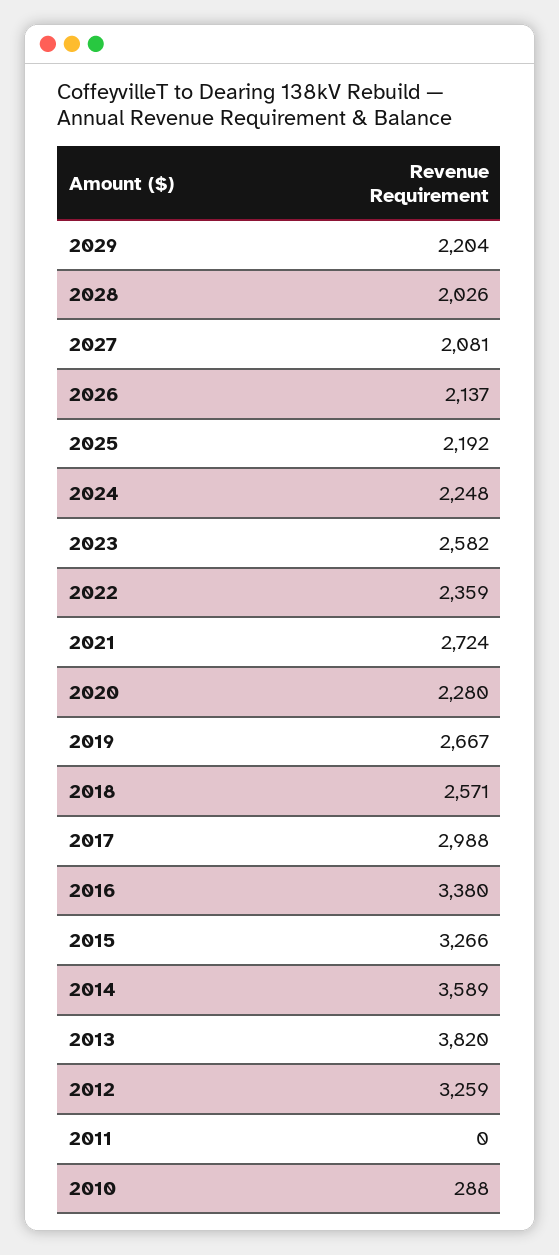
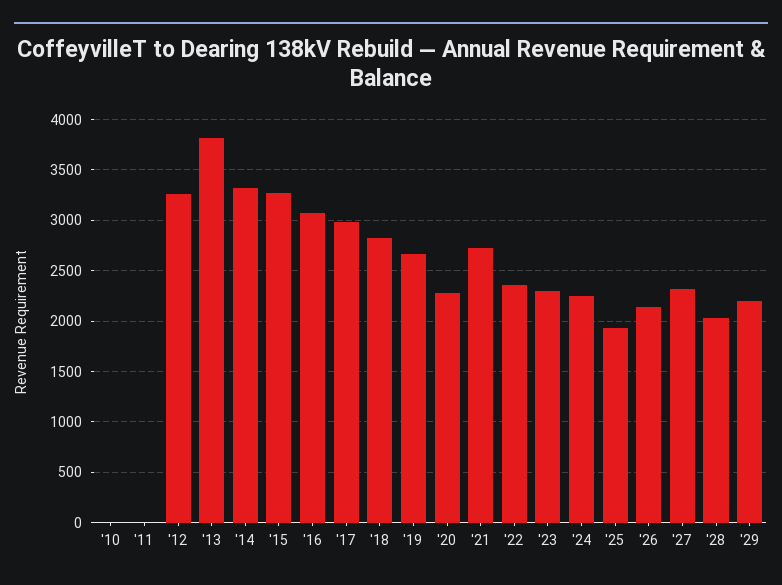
  {
    "2029": 2204,
    "2028": 2026,
-   "2027": 2081,
+   "2027": 2300,
    "2026": 2137,
-   "2025": 2192,
+   "2025": 1900,
    "2024": 2248,
-   "2023": 2582,
+   "2023": 2300,
    "2022": 2359,
    "2021": 2724,
    "2020": 2280,
    "2019": 2667,
-   "2018": 2571,
+   "2018": 2800,
    "2017": 2988,
-   "2016": 3380,
+   "2016": 3100,
    "2015": 3266,
-   "2014": 3589,
+   "2014": 3300,
    "2013": 3820,
    "2012": 3259,
    "2011": 0,
-   "2010": 288
+   "2010": 0
  }

